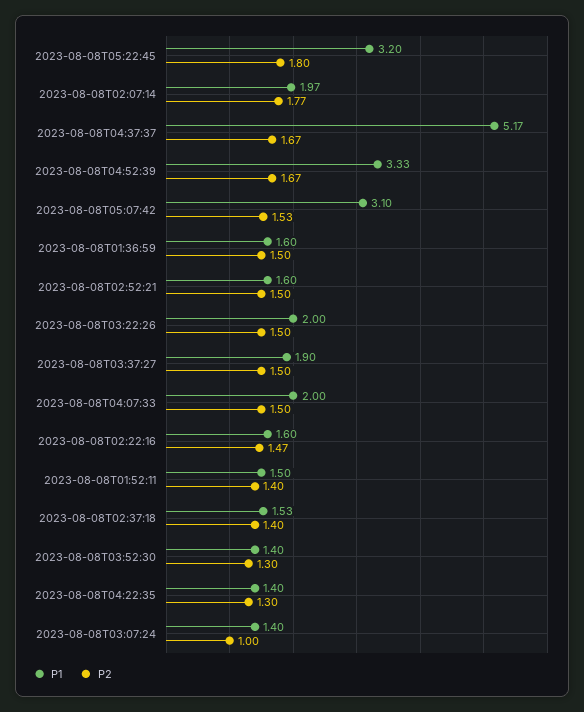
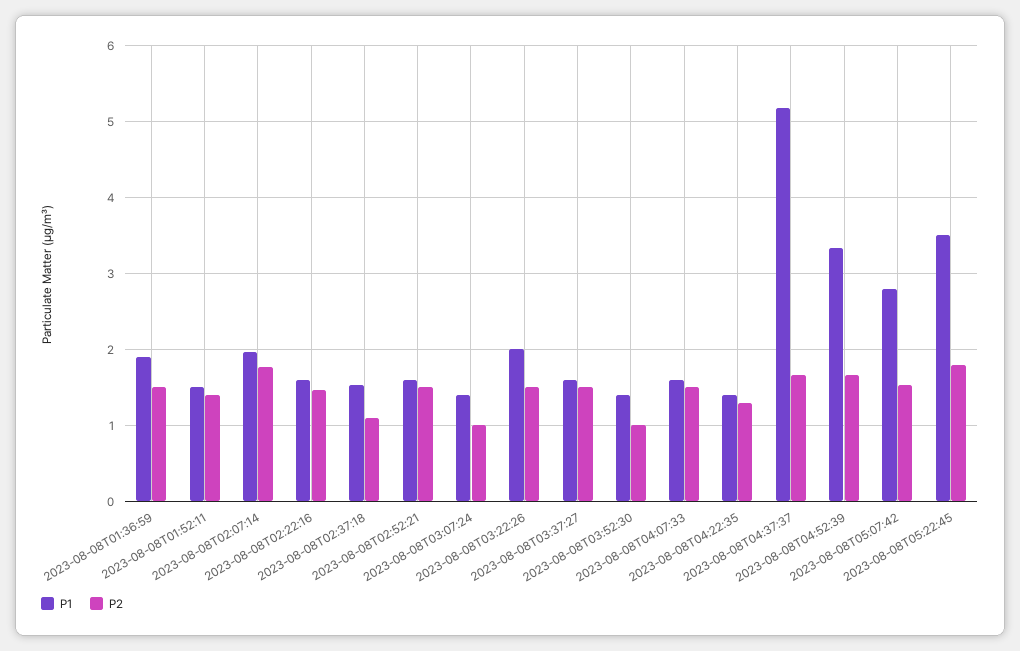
  {
    "P1": {
-     "2023-08-08T05:22:45": 3.2,
+     "2023-08-08T05:22:45": 3.5,
      "2023-08-08T02:07:14": 1.97,
      "2023-08-08T04:37:37": 5.17,
      "2023-08-08T04:52:39": 3.33,
-     "2023-08-08T05:07:42": 3.1,
+     "2023-08-08T05:07:42": 2.8,
-     "2023-08-08T01:36:59": 1.6,
+     "2023-08-08T01:36:59": 1.9,
      "2023-08-08T02:52:21": 1.6,
      "2023-08-08T03:22:26": 2,
-     "2023-08-08T03:37:27": 1.9,
+     "2023-08-08T03:37:27": 1.6,
-     "2023-08-08T04:07:33": 2,
+     "2023-08-08T04:07:33": 1.6,
      "2023-08-08T02:22:16": 1.6,
      "2023-08-08T01:52:11": 1.5,
      "2023-08-08T02:37:18": 1.53,
      "2023-08-08T03:52:30": 1.4,
      "2023-08-08T04:22:35": 1.4,
      "2023-08-08T03:07:24": 1.4
    },
    "P2": {
      "2023-08-08T05:22:45": 1.8,
      "2023-08-08T02:07:14": 1.77,
      "2023-08-08T04:37:37": 1.67,
      "2023-08-08T04:52:39": 1.67,
      "2023-08-08T05:07:42": 1.53,
      "2023-08-08T01:36:59": 1.5,
      "2023-08-08T02:52:21": 1.5,
      "2023-08-08T03:22:26": 1.5,
      "2023-08-08T03:37:27": 1.5,
      "2023-08-08T04:07:33": 1.5,
      "2023-08-08T02:22:16": 1.47,
      "2023-08-08T01:52:11": 1.4,
-     "2023-08-08T02:37:18": 1.4,
+     "2023-08-08T02:37:18": 1.1,
-     "2023-08-08T03:52:30": 1.3,
+     "2023-08-08T03:52:30": 1,
      "2023-08-08T04:22:35": 1.3,
      "2023-08-08T03:07:24": 1
    }
  }

